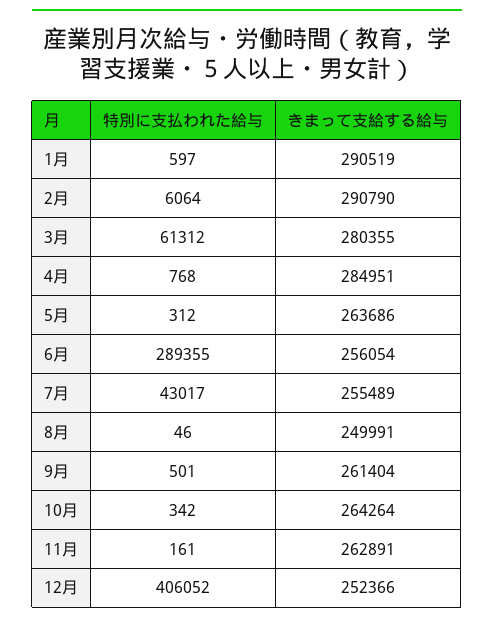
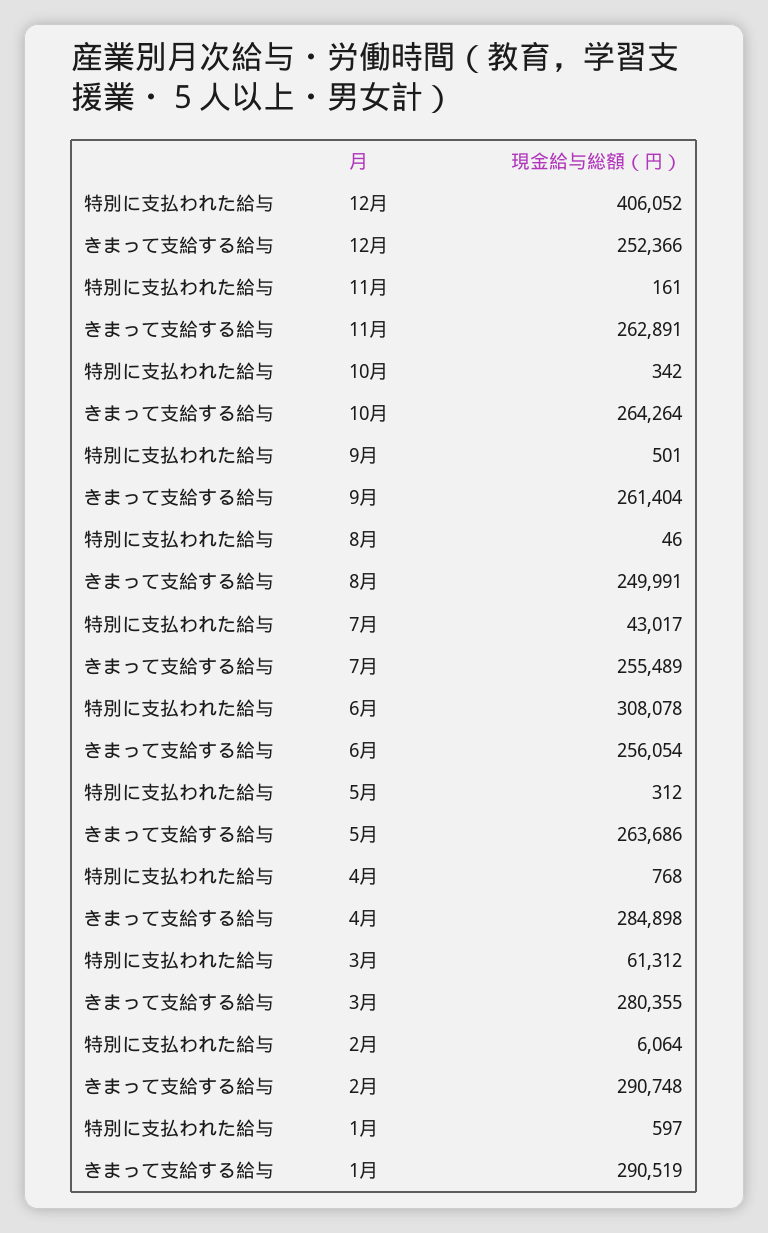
  {
    "特別に支払われた給与": {
      "1月": 597,
      "2月": 6064,
      "3月": 61312,
      "4月": 768,
      "5月": 312,
-     "6月": 289355,
+     "6月": 308078,
      "7月": 43017,
      "8月": 46,
      "9月": 501,
      "10月": 342,
      "11月": 161,
      "12月": 406052
    },
    "きまって支給する給与": {
      "1月": 290519,
-     "2月": 290790,
+     "2月": 290748,
      "3月": 280355,
-     "4月": 284951,
+     "4月": 284898,
      "5月": 263686,
      "6月": 256054,
      "7月": 255489,
      "8月": 249991,
      "9月": 261404,
      "10月": 264264,
      "11月": 262891,
      "12月": 252366
    }
  }

